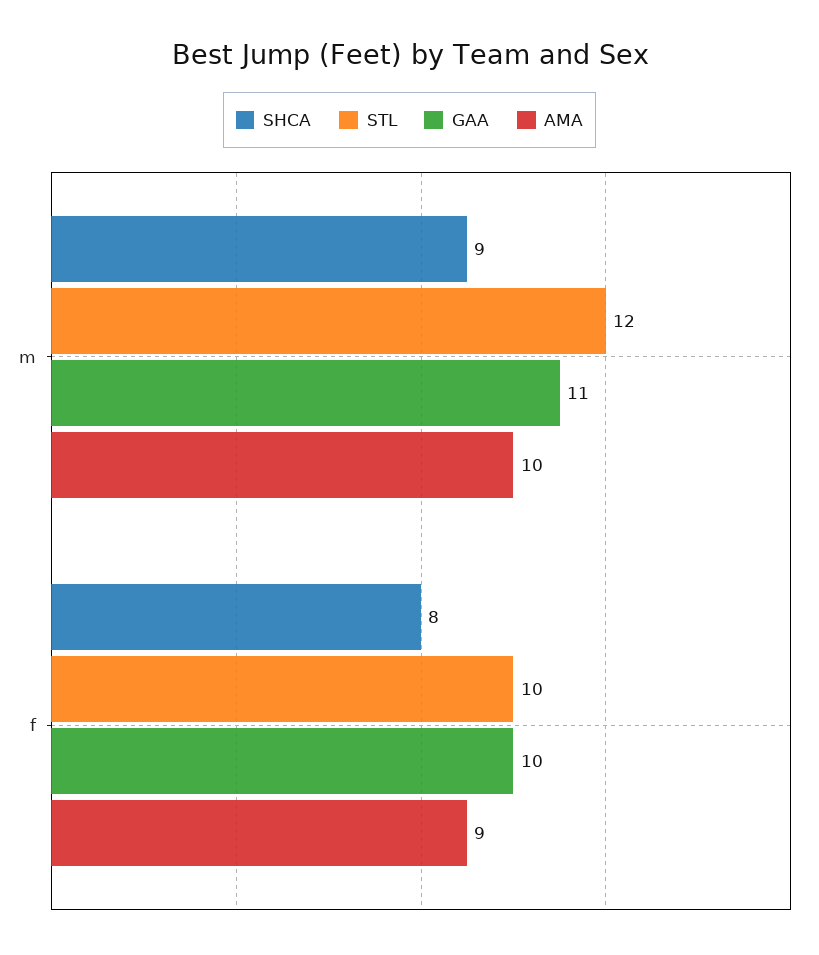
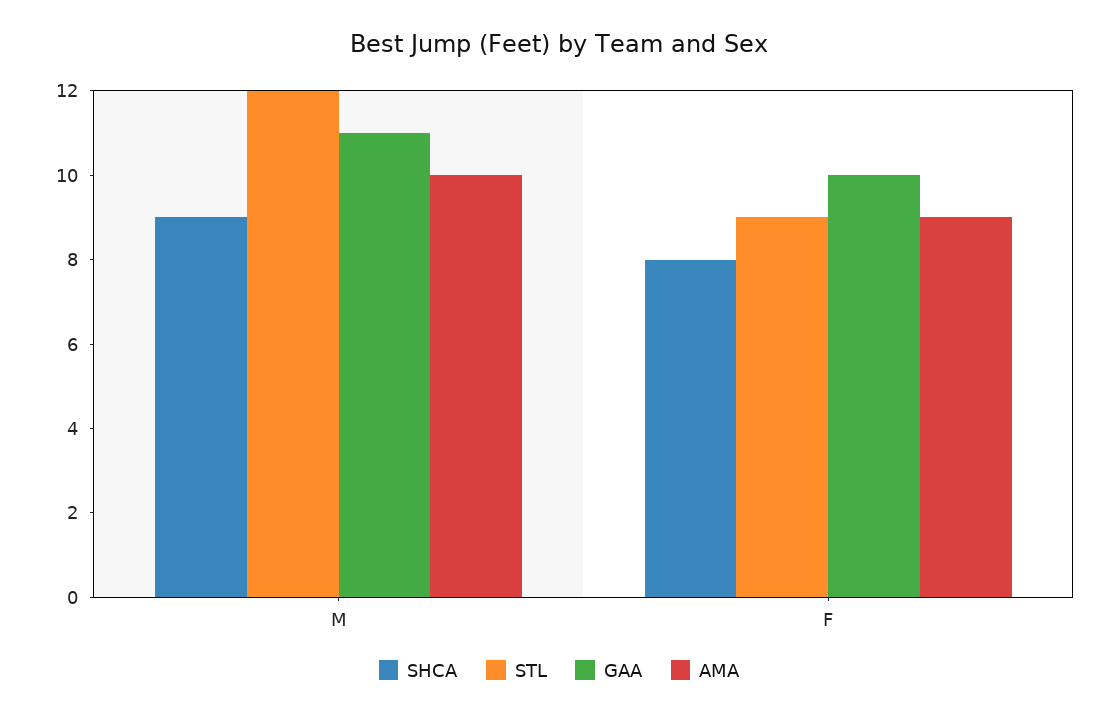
  {
    "SHCA": {
      "m": 9,
      "f": 8
    },
    "STL": {
      "m": 12,
-     "f": 10
+     "f": 9
    },
    "GAA": {
      "m": 11,
      "f": 10
    },
    "AMA": {
      "m": 10,
      "f": 9
    }
  }

